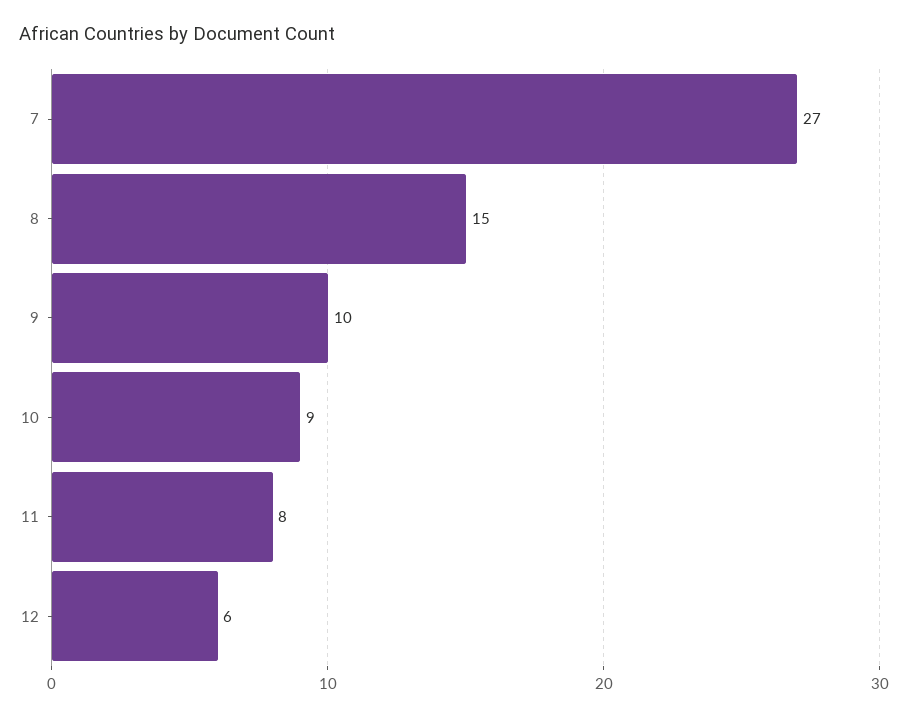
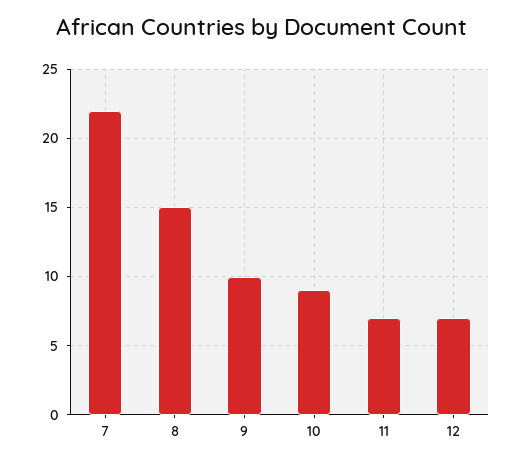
  {
-   "7": 27,
+   "7": 22,
    "8": 15,
    "9": 10,
    "10": 9,
-   "11": 8,
+   "11": 7,
-   "12": 6
+   "12": 7
  }

